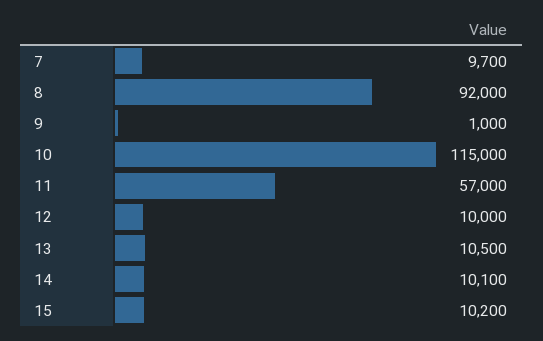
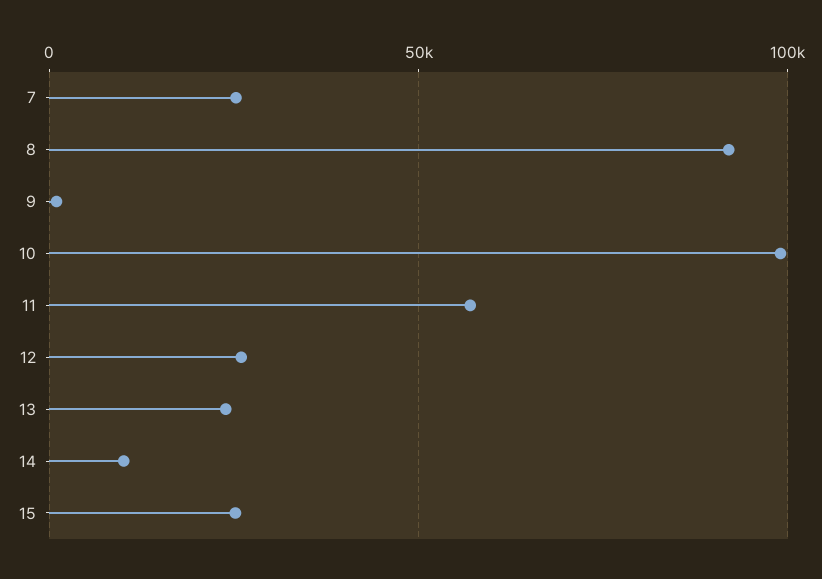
  {
-   "7": 9700,
+   "7": 25000,
    "8": 92000,
    "9": 1000,
-   "10": 115000,
+   "10": 100000,
    "11": 57000,
-   "12": 10000,
+   "12": 25000,
-   "13": 10500,
+   "13": 25000,
    "14": 10100,
-   "15": 10200
+   "15": 25000
  }

